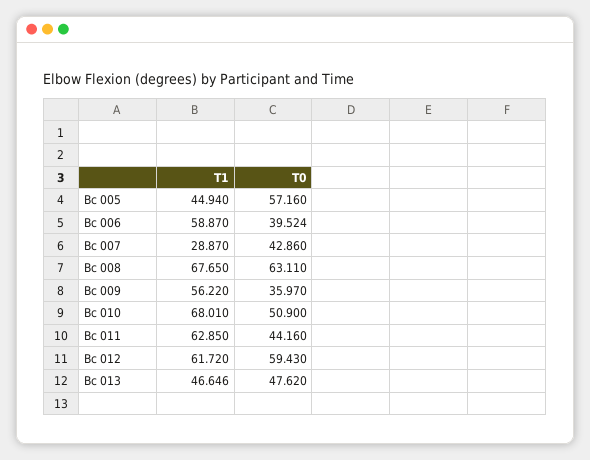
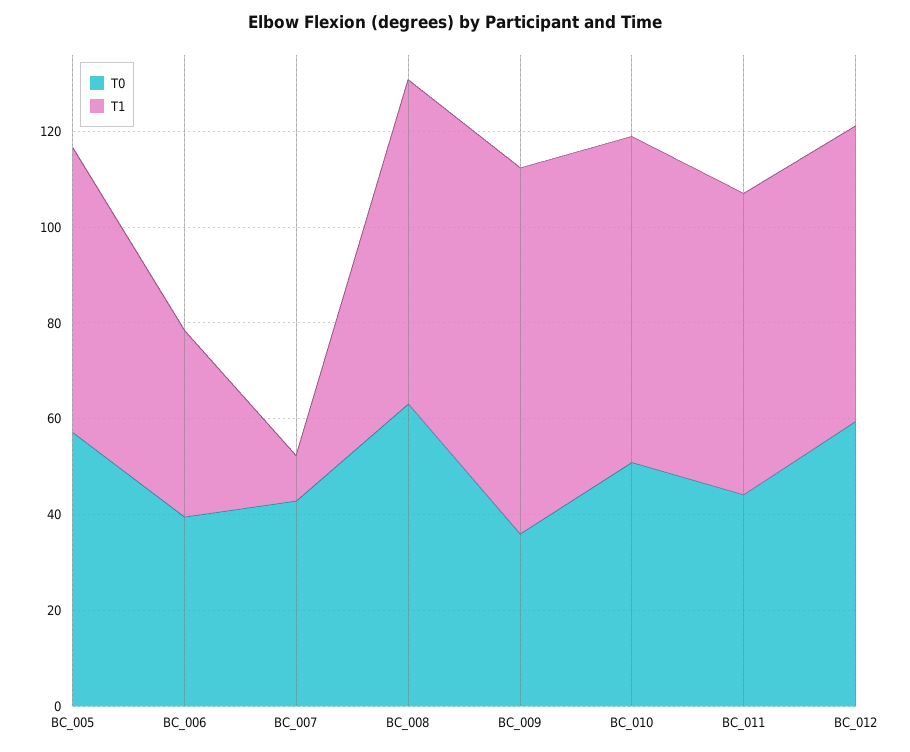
  {
    "T1": {
-     "Bc 005": 44.94,
+     "Bc 005": 60,
-     "Bc 006": 58.87,
+     "Bc 006": 40,
-     "Bc 007": 28.87,
+     "Bc 007": 10,
      "Bc 008": 67.65,
-     "Bc 009": 56.22,
+     "Bc 009": 75,
      "Bc 010": 68.01,
      "Bc 011": 62.85,
-     "Bc 012": 61.72,
+     "Bc 012": 61.72
-     "Bc 013": 46.646
    },
    "T0": {
      "Bc 005": 57.16,
      "Bc 006": 39.524,
      "Bc 007": 42.86,
      "Bc 008": 63.11,
      "Bc 009": 35.97,
      "Bc 010": 50.9,
      "Bc 011": 44.16,
-     "Bc 012": 59.43,
+     "Bc 012": 59.43
-     "Bc 013": 47.62
    }
  }

